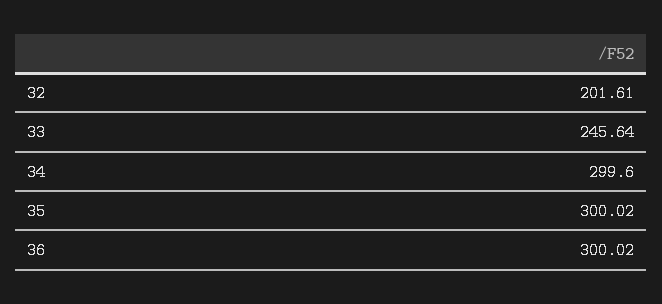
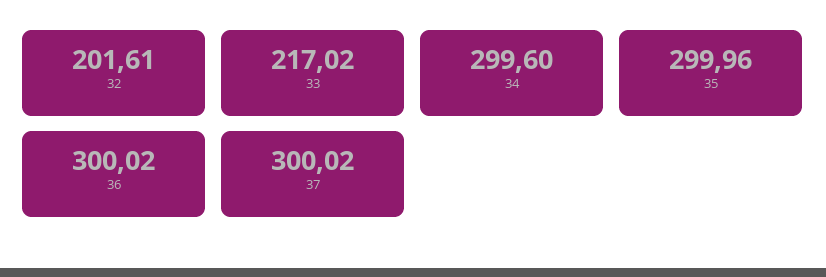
  {
    "32": 201.61,
-   "33": 245.64,
+   "33": 217.02,
    "34": 299.6,
-   "35": 300.02,
+   "35": 299.96,
-   "36": 300.02
+   "36": 300.02,
+   "37": 300.02
  }

